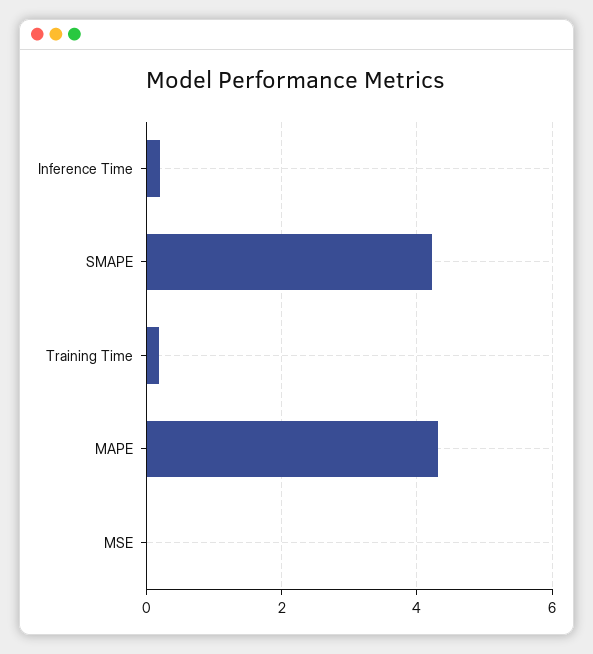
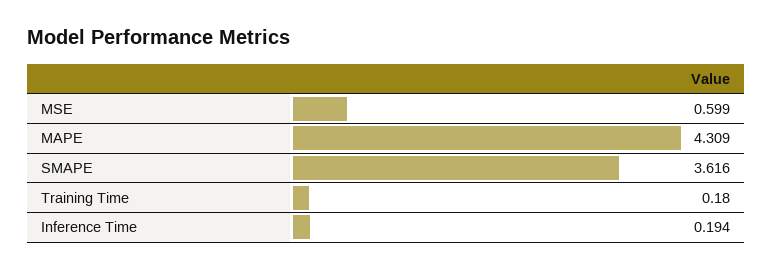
  {
    "Inference Time": 0.194,
-   "SMAPE": 4.2,
+   "SMAPE": 3.616,
    "Training Time": 0.18,
    "MAPE": 4.309,
-   "MSE": 0
+   "MSE": 0.599
  }

